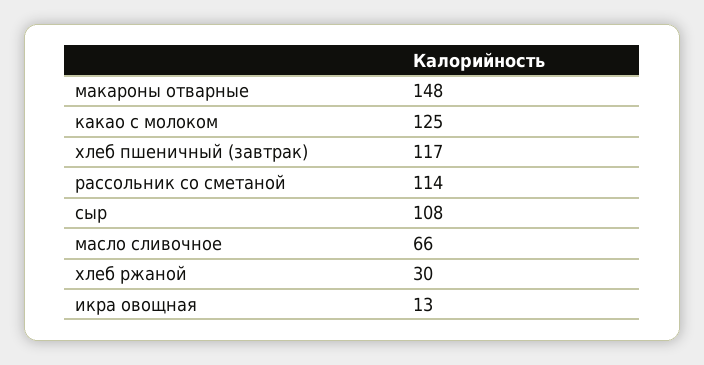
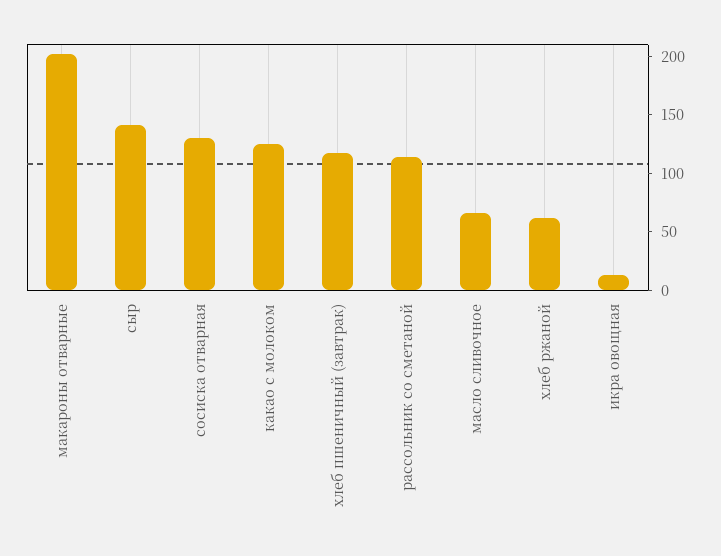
  {
-   "макароны отварные": 148,
+   "макароны отварные": 200,
    "какао с молоком": 125,
    "хлеб пшеничный (завтрак)": 117,
    "рассольник со сметаной": 114,
-   "сыр": 108,
+   "сыр": 140,
    "масло сливочное": 66,
-   "хлеб ржаной": 30,
+   "хлеб ржаной": 60,
-   "икра овощная": 13
+   "икра овощная": 13,
+   "сосиска отварная": 130
  }

